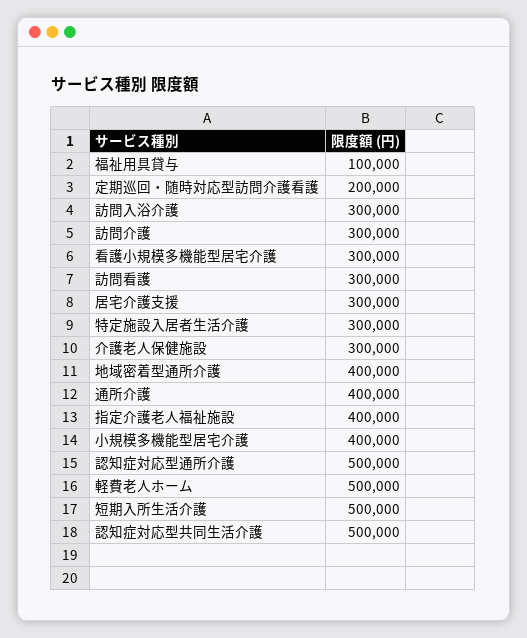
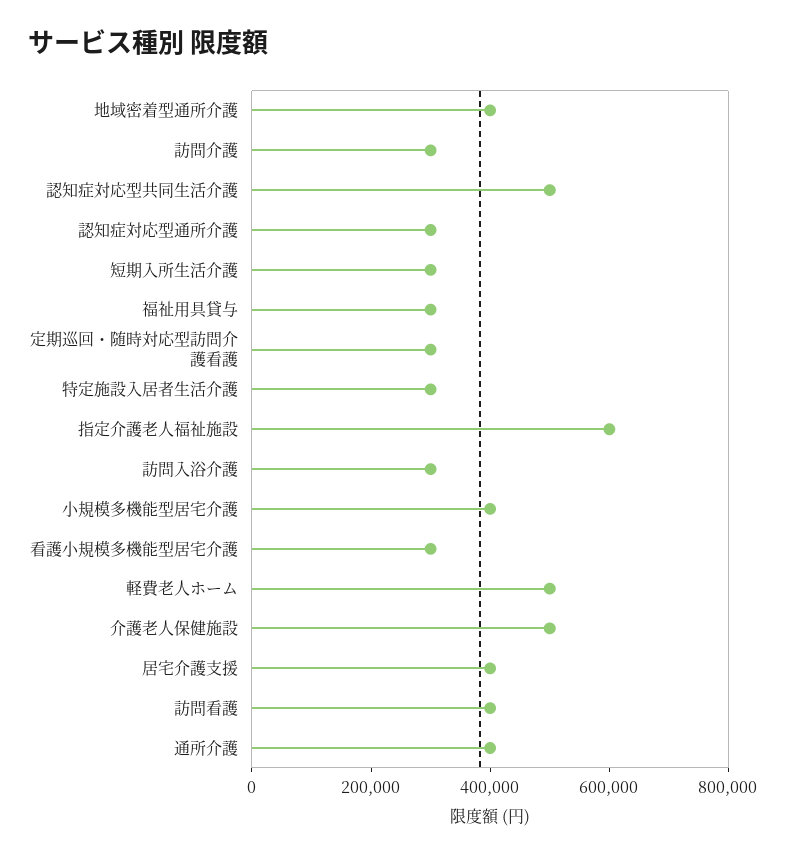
  {
-   "福祉用具貸与": 100000,
+   "福祉用具貸与": 300000,
-   "定期巡回・随時対応型訪問介護看護": 200000,
+   "定期巡回・随時対応型訪問介護看護": 300000,
    "訪問入浴介護": 300000,
    "訪問介護": 300000,
    "看護小規模多機能型居宅介護": 300000,
-   "訪問看護": 300000,
+   "訪問看護": 400000,
-   "居宅介護支援": 300000,
+   "居宅介護支援": 400000,
    "特定施設入居者生活介護": 300000,
-   "介護老人保健施設": 300000,
+   "介護老人保健施設": 500000,
    "地域密着型通所介護": 400000,
    "通所介護": 400000,
-   "指定介護老人福祉施設": 400000,
+   "指定介護老人福祉施設": 600000,
    "小規模多機能型居宅介護": 400000,
-   "認知症対応型通所介護": 500000,
+   "認知症対応型通所介護": 300000,
    "軽費老人ホーム": 500000,
-   "短期入所生活介護": 500000,
+   "短期入所生活介護": 300000,
    "認知症対応型共同生活介護": 500000
  }

